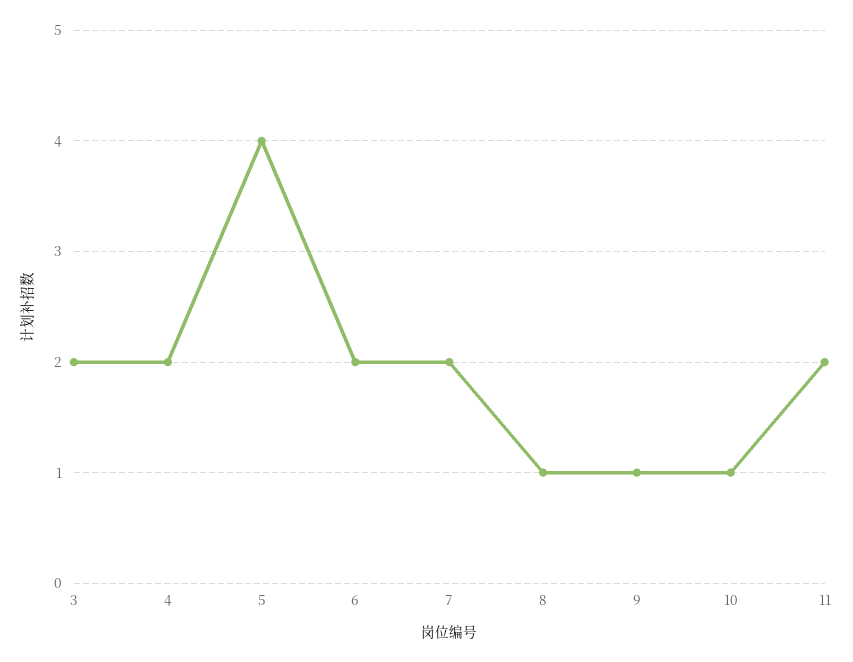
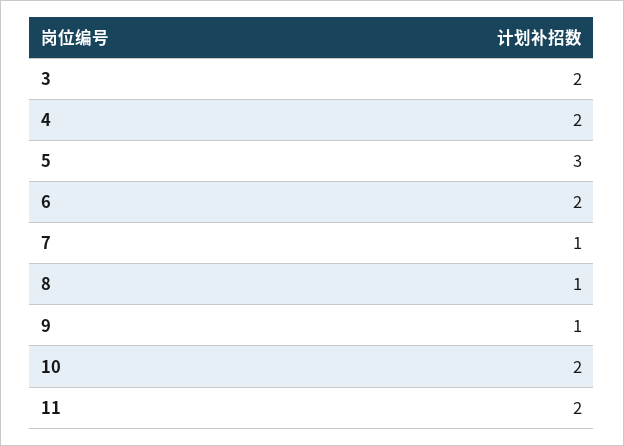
  {
    "3": 2,
    "4": 2,
-   "5": 4,
+   "5": 3,
    "6": 2,
-   "7": 2,
+   "7": 1,
    "8": 1,
    "9": 1,
-   "10": 1,
+   "10": 2,
    "11": 2
  }

